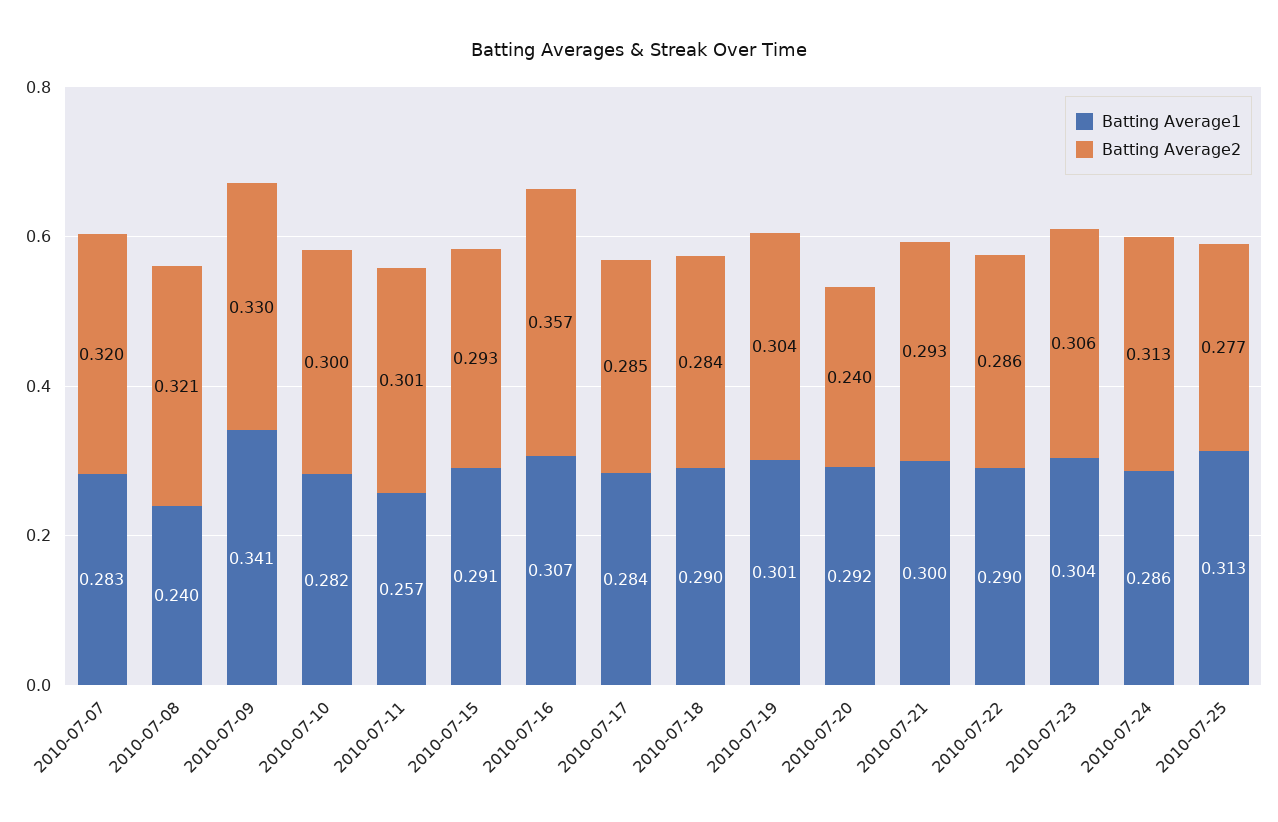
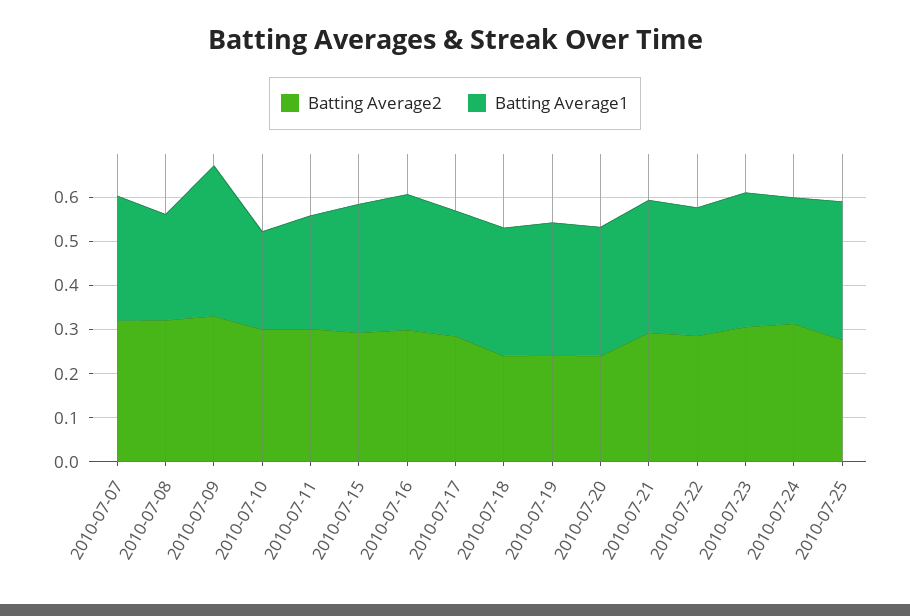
  {
    "Batting Average1": {
      "2010-07-07": 0.283,
      "2010-07-08": 0.24,
      "2010-07-09": 0.341,
-     "2010-07-10": 0.282,
+     "2010-07-10": 0.22,
      "2010-07-11": 0.257,
      "2010-07-15": 0.291,
      "2010-07-16": 0.307,
      "2010-07-17": 0.284,
      "2010-07-18": 0.29,
      "2010-07-19": 0.301,
      "2010-07-20": 0.292,
      "2010-07-21": 0.3,
      "2010-07-22": 0.29,
      "2010-07-23": 0.304,
      "2010-07-24": 0.286,
      "2010-07-25": 0.313
    },
    "Batting Average2": {
      "2010-07-07": 0.32,
      "2010-07-08": 0.321,
      "2010-07-09": 0.33,
      "2010-07-10": 0.3,
      "2010-07-11": 0.301,
      "2010-07-15": 0.293,
-     "2010-07-16": 0.357,
+     "2010-07-16": 0.3,
      "2010-07-17": 0.285,
-     "2010-07-18": 0.284,
+     "2010-07-18": 0.24,
-     "2010-07-19": 0.304,
+     "2010-07-19": 0.24,
      "2010-07-20": 0.24,
      "2010-07-21": 0.293,
      "2010-07-22": 0.286,
      "2010-07-23": 0.306,
      "2010-07-24": 0.313,
      "2010-07-25": 0.277
    }
  }

